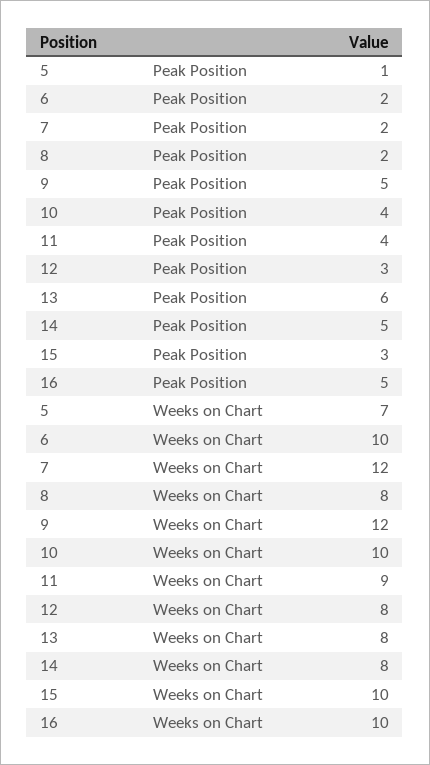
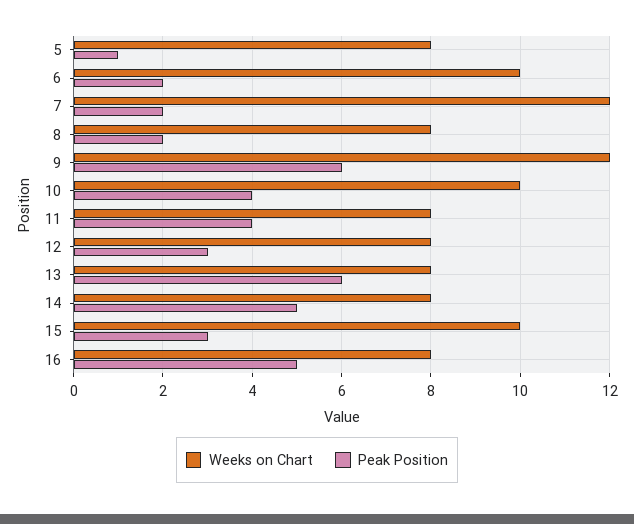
  {
    "Peak Position": {
      "5": 1,
      "6": 2,
      "7": 2,
      "8": 2,
-     "9": 5,
+     "9": 6,
      "10": 4,
      "11": 4,
      "12": 3,
      "13": 6,
      "14": 5,
      "15": 3,
      "16": 5
    },
    "Weeks on Chart": {
-     "5": 7,
+     "5": 8,
      "6": 10,
      "7": 12,
      "8": 8,
      "9": 12,
      "10": 10,
-     "11": 9,
+     "11": 8,
      "12": 8,
      "13": 8,
      "14": 8,
      "15": 10,
-     "16": 10
+     "16": 8
    }
  }

